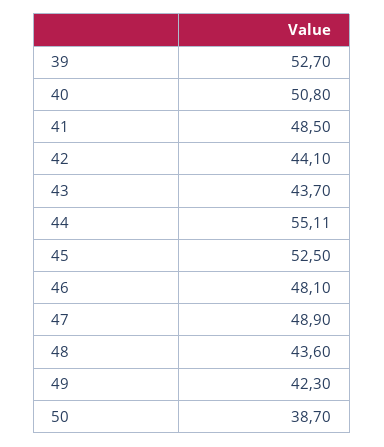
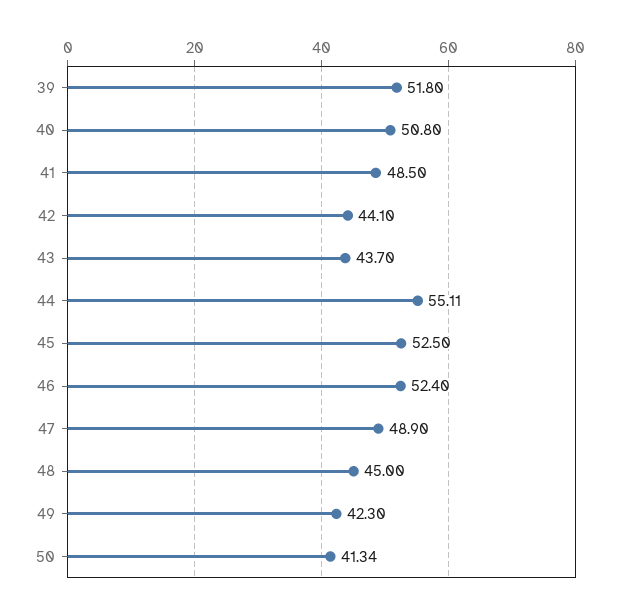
  {
-   "39": 52.7,
+   "39": 51.8,
    "40": 50.8,
    "41": 48.5,
    "42": 44.1,
    "43": 43.7,
    "44": 55.11,
    "45": 52.5,
-   "46": 48.1,
+   "46": 52.4,
    "47": 48.9,
-   "48": 43.6,
+   "48": 45,
    "49": 42.3,
-   "50": 38.7
+   "50": 41.34
  }

